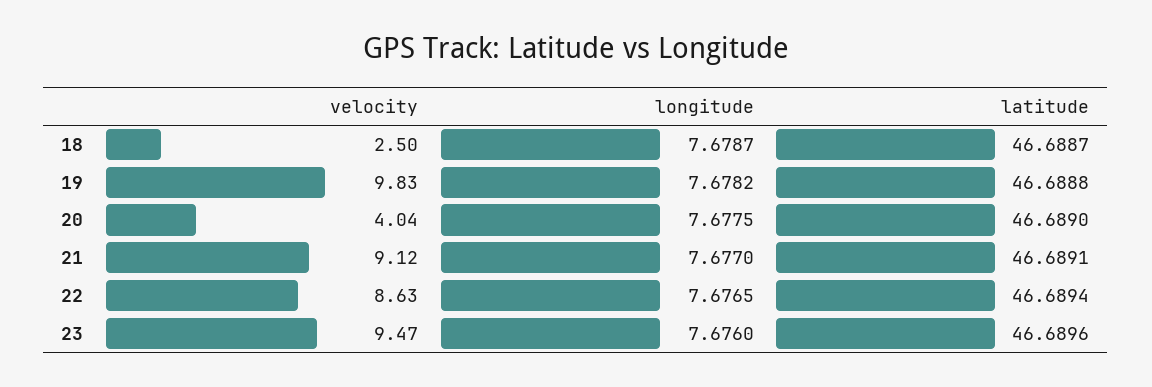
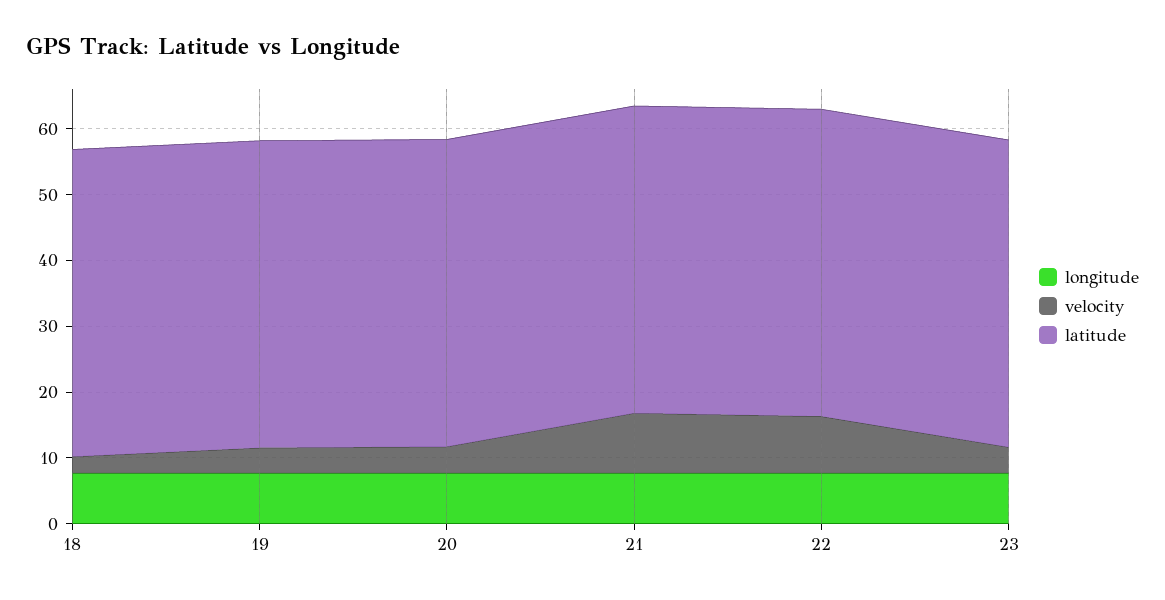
  {
    "velocity": {
      "18": 2.5,
-     "19": 9.83,
+     "19": 4,
      "20": 4.04,
      "21": 9.12,
      "22": 8.63,
-     "23": 9.47
+     "23": 4
    },
    "longitude": {
      "18": 7.6787,
      "19": 7.6782,
      "20": 7.6775,
      "21": 7.677,
      "22": 7.6765,
      "23": 7.676
    },
    "latitude": {
      "18": 46.6887,
      "19": 46.6888,
      "20": 46.689,
      "21": 46.6891,
      "22": 46.6894,
      "23": 46.6896
    }
  }

